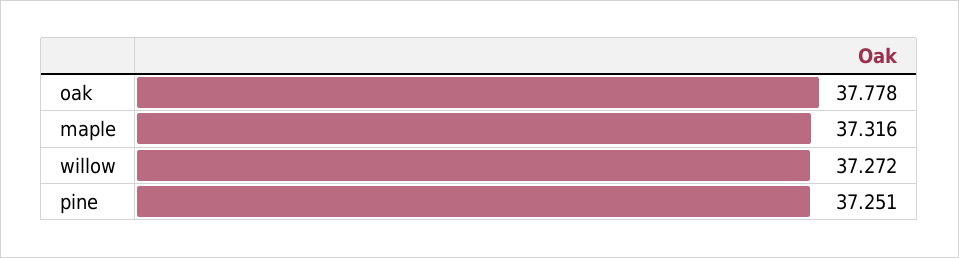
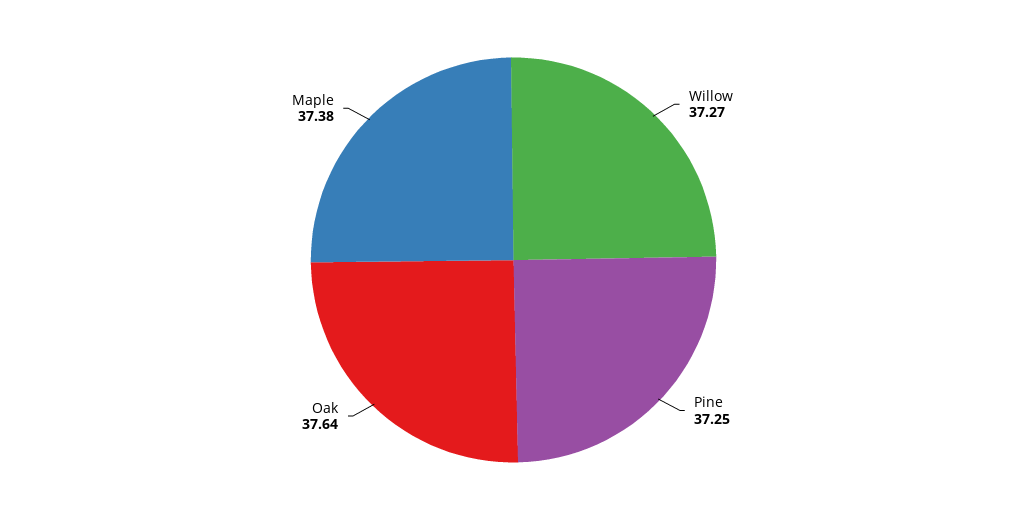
  {
-   "oak": 37.778,
+   "oak": 37.64,
-   "maple": 37.316,
+   "maple": 37.38,
    "willow": 37.272,
    "pine": 37.251
  }

